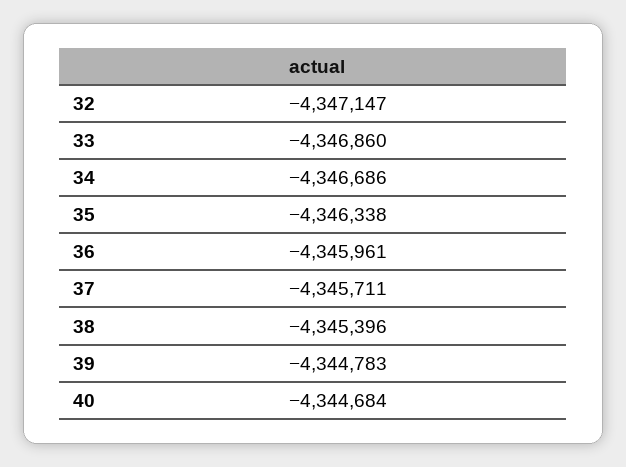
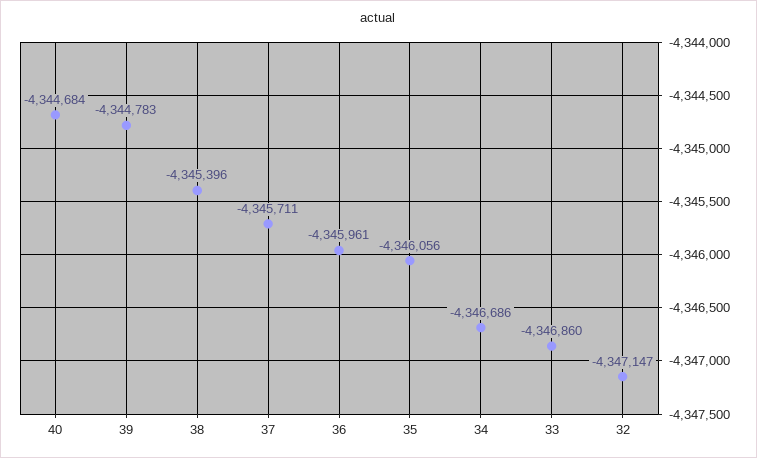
  {
    "32": -4347147,
    "33": -4346860,
    "34": -4346686,
-   "35": -4346338,
+   "35": -4346056,
    "36": -4345961,
    "37": -4345711,
    "38": -4345396,
    "39": -4344783,
    "40": -4344684
  }

